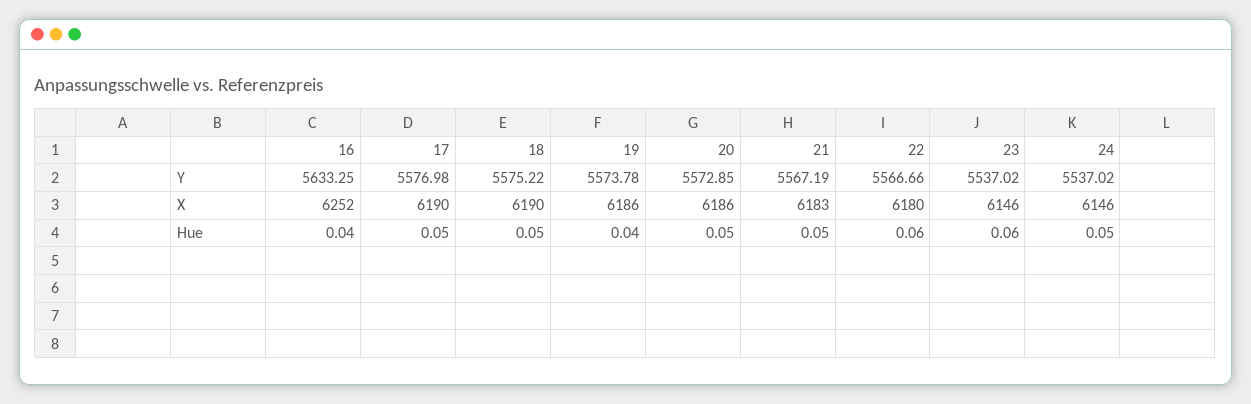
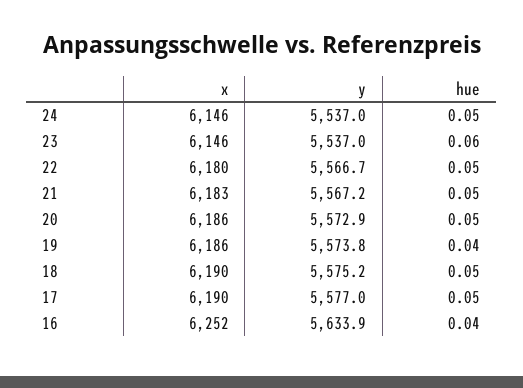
  {
    "16": {
-     "Y": 5633.25,
+     "Y": 5633.9,
      "X": 6252,
      "Hue": 0.04
    },
    "17": {
      "Y": 5576.98,
      "X": 6190,
      "Hue": 0.05
    },
    "18": {
      "Y": 5575.22,
      "X": 6190,
      "Hue": 0.05
    },
    "19": {
      "Y": 5573.78,
      "X": 6186,
      "Hue": 0.04
    },
    "20": {
      "Y": 5572.85,
      "X": 6186,
      "Hue": 0.05
    },
    "21": {
      "Y": 5567.19,
      "X": 6183,
      "Hue": 0.05
    },
    "22": {
      "Y": 5566.66,
      "X": 6180,
-     "Hue": 0.06
+     "Hue": 0.05
    },
    "23": {
      "Y": 5537.02,
      "X": 6146,
      "Hue": 0.06
    },
    "24": {
      "Y": 5537.02,
      "X": 6146,
      "Hue": 0.05
    }
  }

